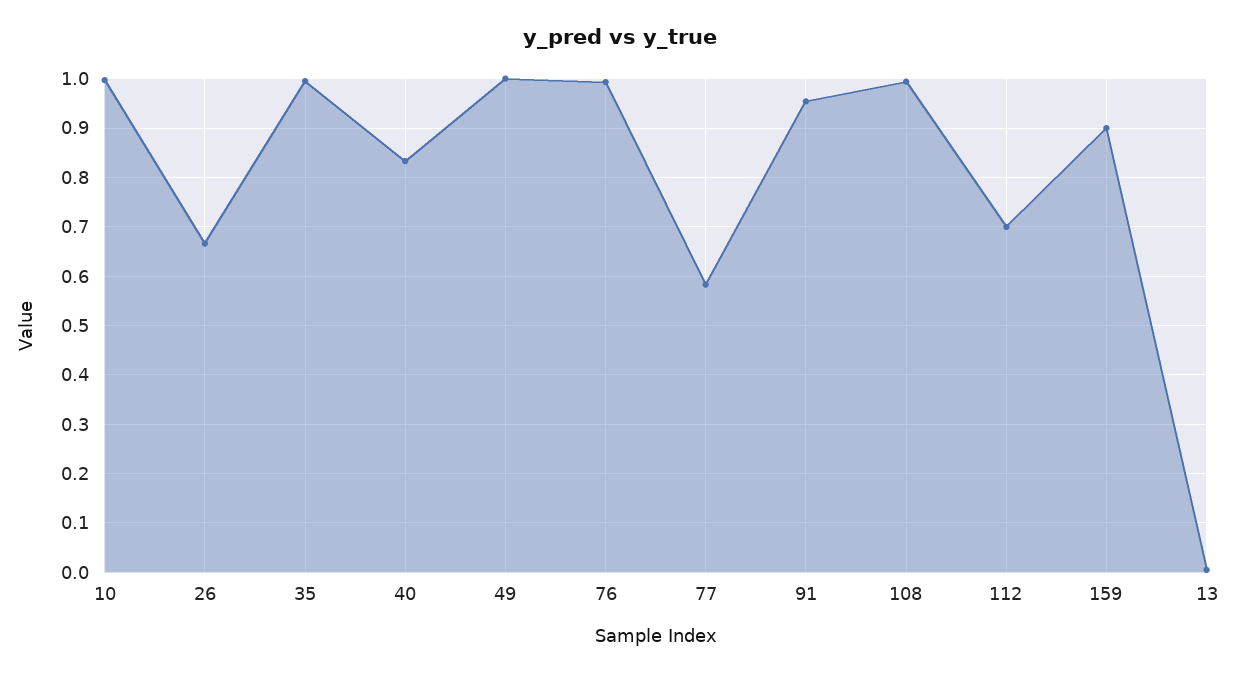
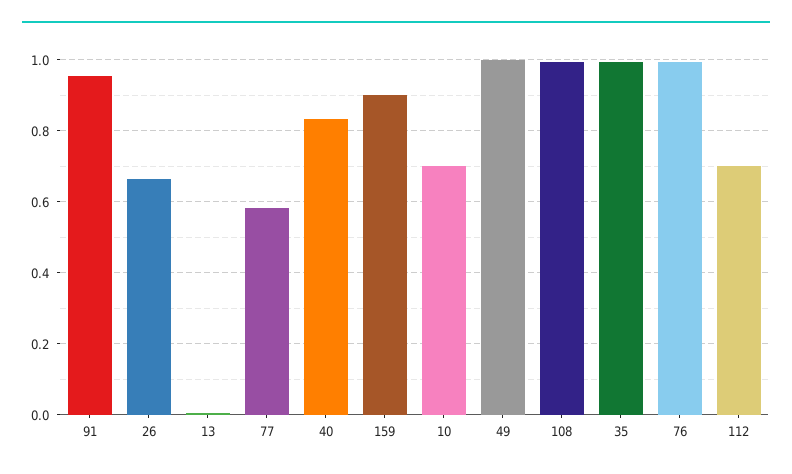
  {
-   "10": 1,
+   "10": 0.7,
    "26": 0.66,
    "35": 1,
    "40": 0.84,
    "49": 1,
    "76": 1,
    "77": 0.58,
    "91": 0.96,
    "108": 1,
    "112": 0.7,
    "159": 0.9,
    "13": 0
  }

